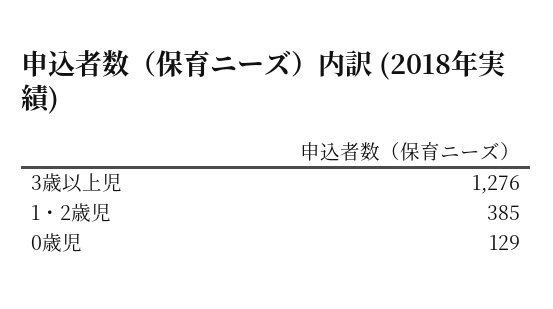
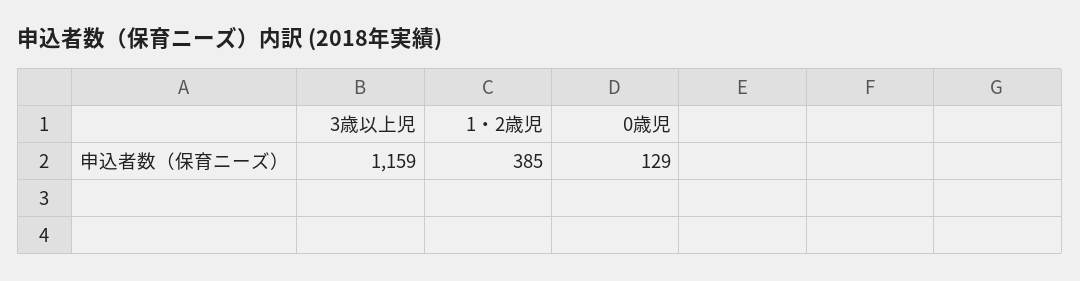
  {
-   "3歳以上児": 1276,
+   "3歳以上児": 1159,
    "1・2歳児": 385,
    "0歳児": 129
  }

